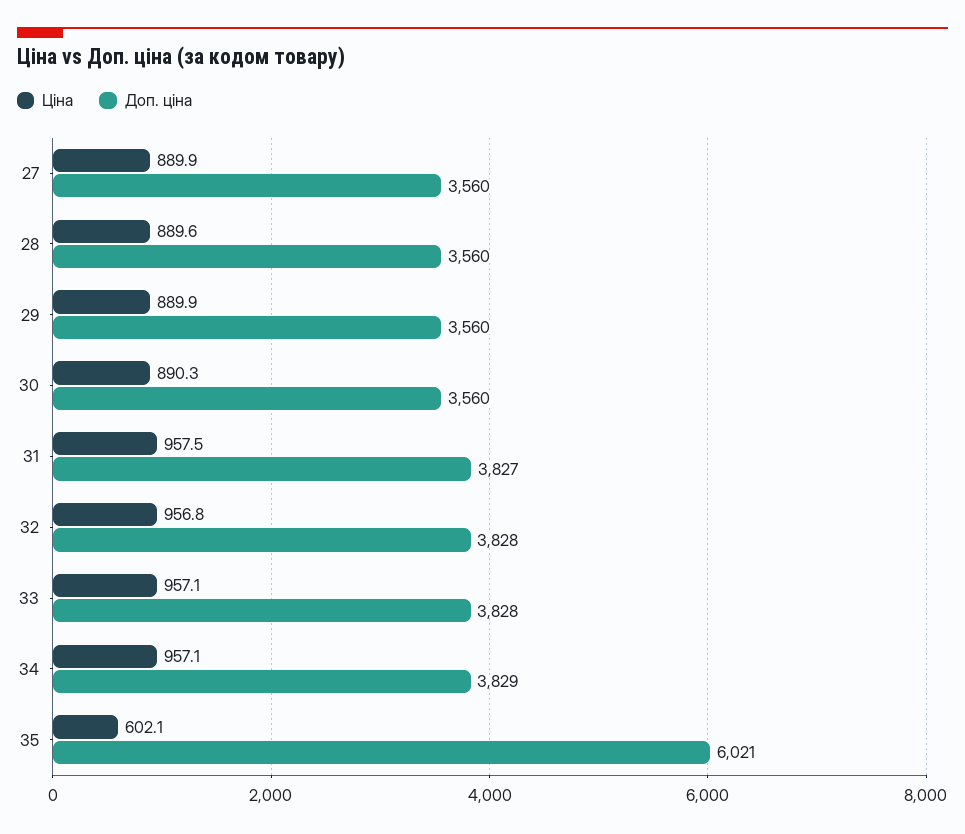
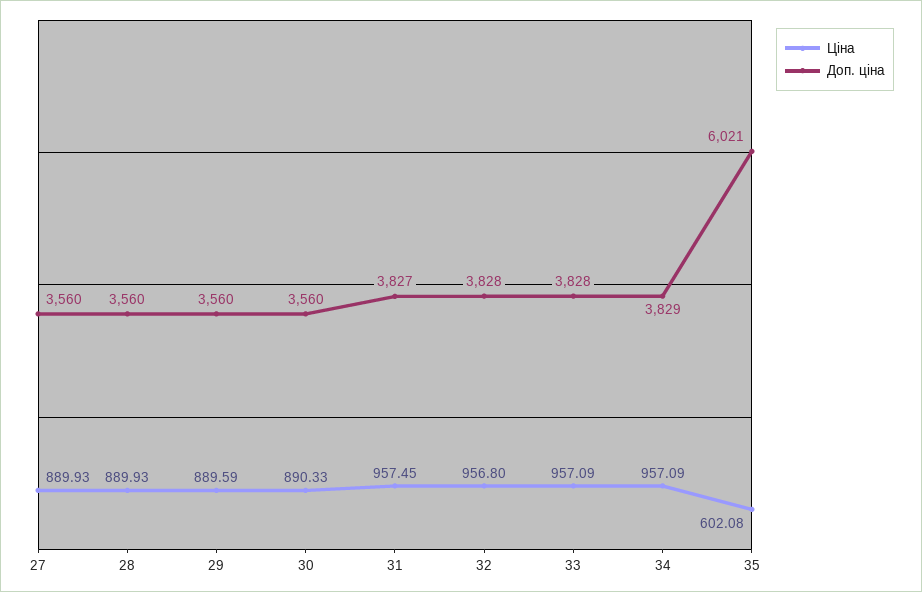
  {
    "Ціна": {
      "27": 889.93,
-     "28": 889.6,
+     "28": 889.93,
-     "29": 889.9,
+     "29": 889.59,
      "30": 890.33,
      "31": 957.45,
      "32": 956.8,
      "33": 957.09,
      "34": 957.09,
      "35": 602.08
    },
    "Доп. ціна": {
      "27": 3560,
      "28": 3560,
      "29": 3560,
      "30": 3560,
      "31": 3827,
      "32": 3828,
      "33": 3828,
      "34": 3829,
      "35": 6021
    }
  }

